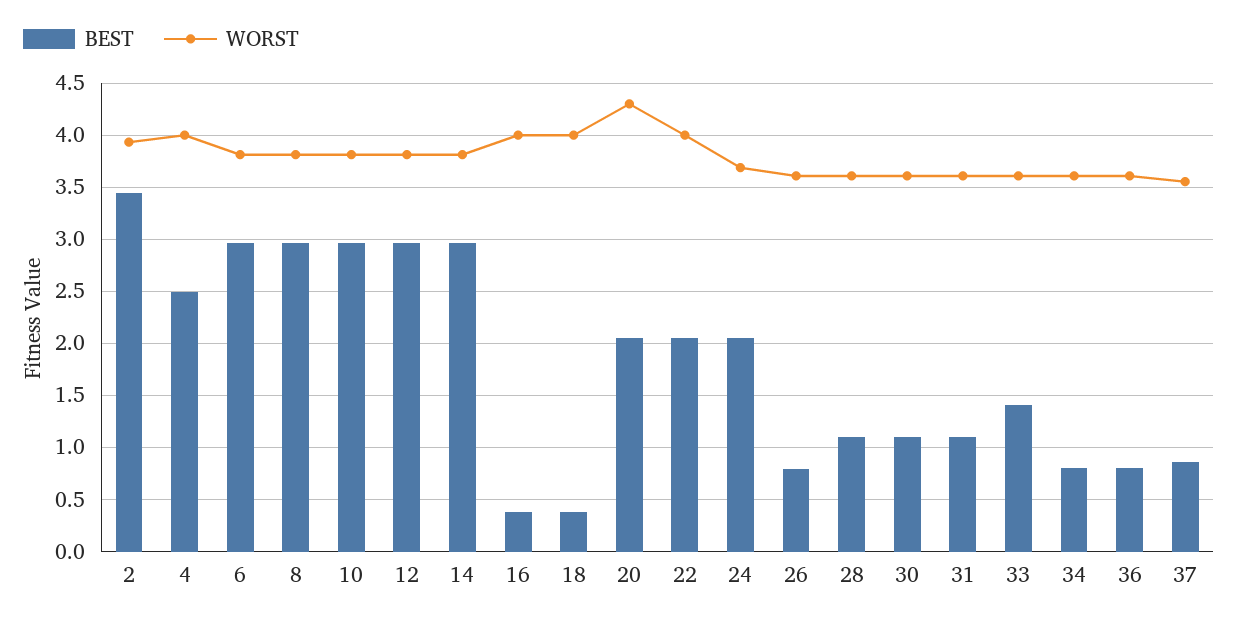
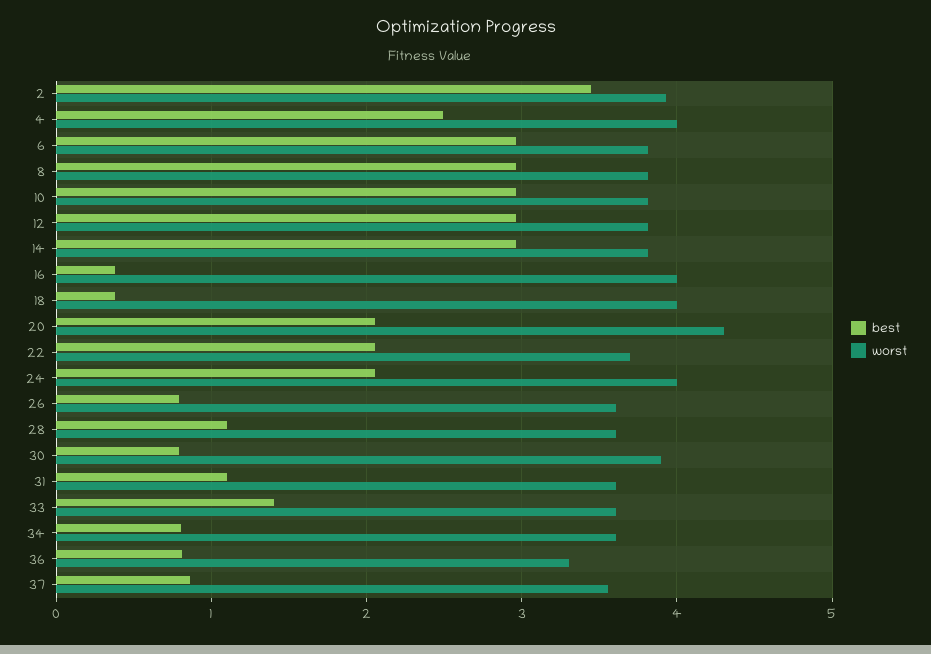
  {
    "BEST": {
      "2": 3.4,
      "4": 2.5,
      "6": 3,
      "8": 3,
      "10": 3,
      "12": 3,
      "14": 3,
      "16": 0.4,
      "18": 0.4,
      "20": 2.1,
      "22": 2.1,
      "24": 2.1,
      "26": 0.8,
      "28": 1.1,
-     "30": 1.1,
+     "30": 0.8,
      "31": 1.1,
      "33": 1.4,
      "34": 0.8,
      "36": 0.8,
      "37": 0.9
    },
    "WORST": {
      "2": 3.9,
      "4": 4,
      "6": 3.8,
      "8": 3.8,
      "10": 3.8,
      "12": 3.8,
      "14": 3.8,
      "16": 4,
      "18": 4,
      "20": 4.3,
-     "22": 4,
+     "22": 3.7,
-     "24": 3.7,
+     "24": 4,
      "26": 3.6,
      "28": 3.6,
-     "30": 3.6,
+     "30": 3.9,
      "31": 3.6,
      "33": 3.6,
      "34": 3.6,
-     "36": 3.6,
+     "36": 3.3,
      "37": 3.6
    }
  }

